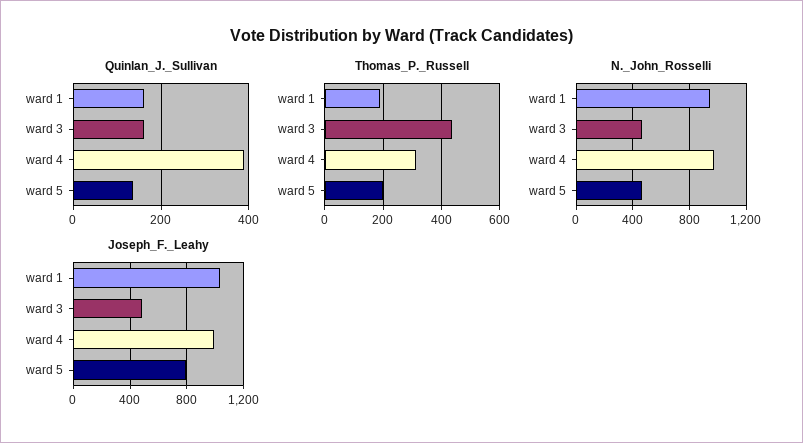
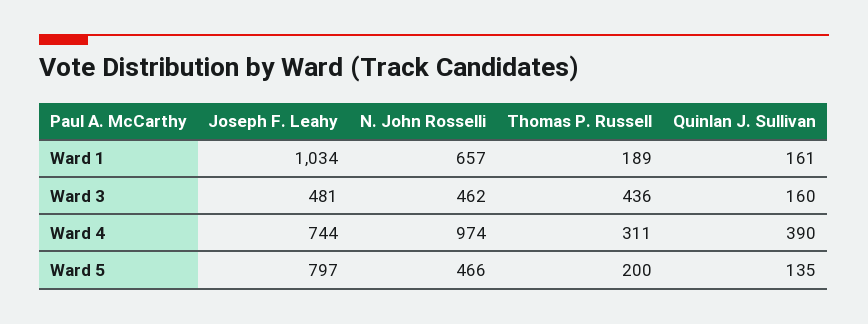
  {
    "Quinlan_J._Sullivan": {
      "ward 1": 161,
      "ward 3": 160,
      "ward 4": 390,
      "ward 5": 135
    },
    "Thomas_P._Russell": {
      "ward 1": 189,
      "ward 3": 436,
      "ward 4": 311,
      "ward 5": 200
    },
    "N._John_Rosselli": {
-     "ward 1": 950,
+     "ward 1": 657,
      "ward 3": 462,
      "ward 4": 974,
      "ward 5": 466
    },
    "Joseph_F._Leahy": {
      "ward 1": 1034,
      "ward 3": 481,
-     "ward 4": 1000,
+     "ward 4": 744,
      "ward 5": 797
    }
  }

